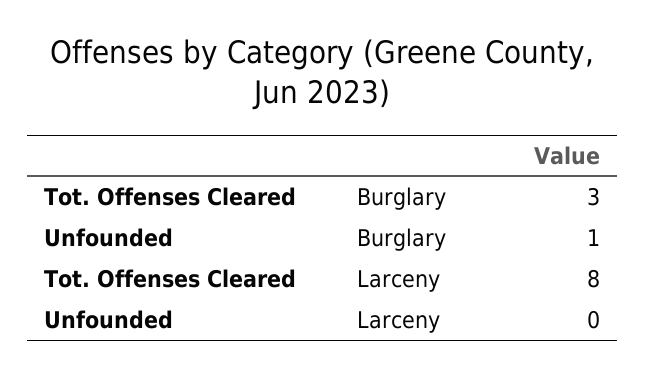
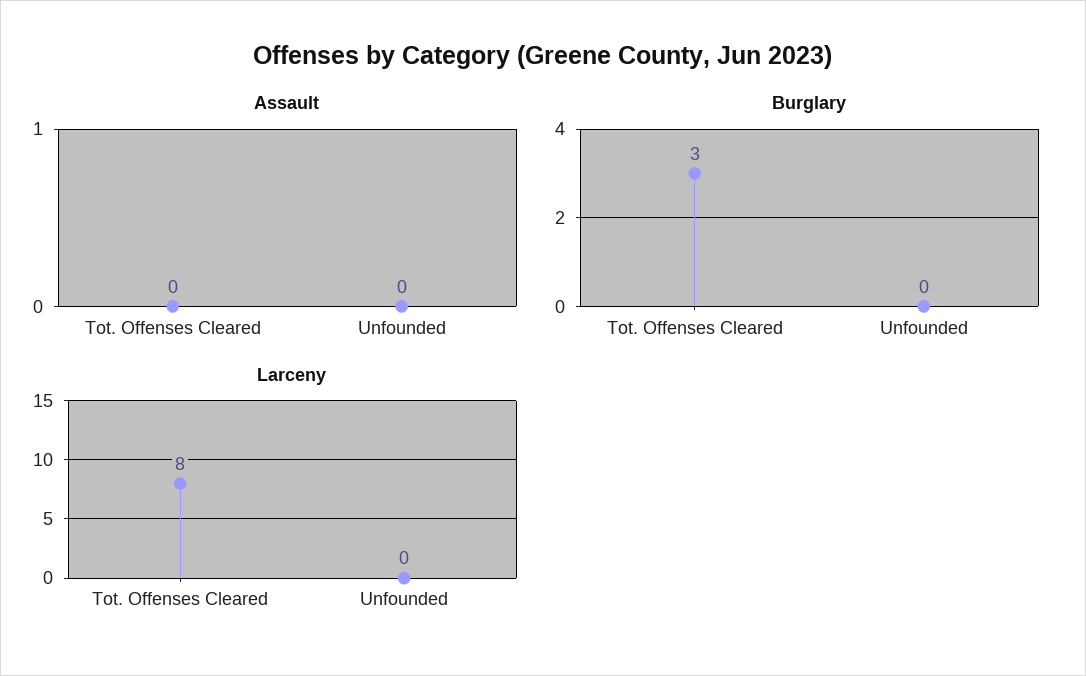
  {
    "Burglary": {
      "Tot. Offenses Cleared": 3,
-     "Unfounded": 1
+     "Unfounded": 0
    },
    "Larceny": {
      "Tot. Offenses Cleared": 8,
      "Unfounded": 0
-   }
+   },
+   "Assault": {
+     "Tot. Offenses Cleared": 0,
+     "Unfounded": 0
+   }
  }

